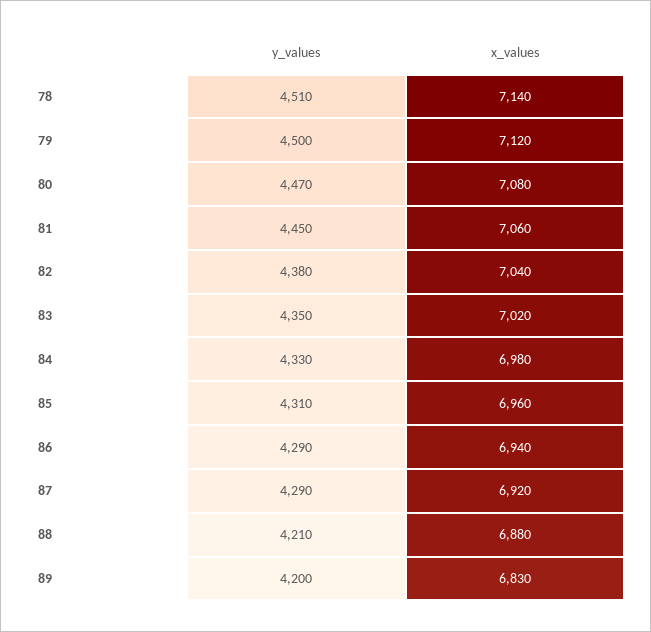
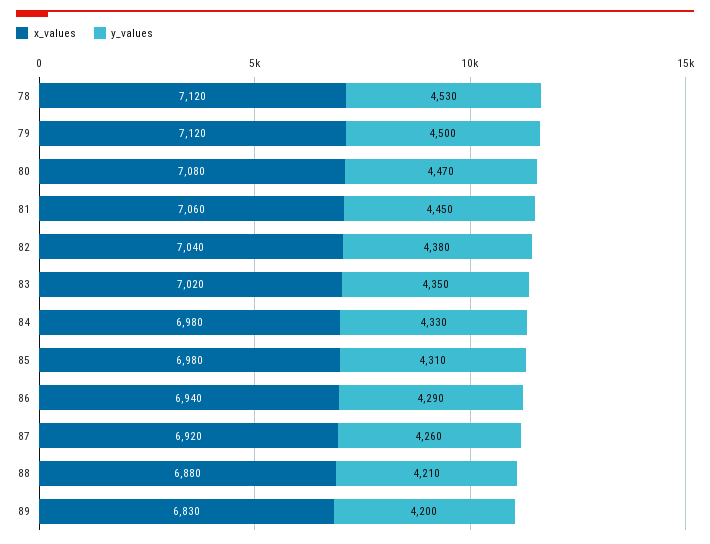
  {
    "y_values": {
-     "78": 4510,
+     "78": 4530,
      "79": 4500,
      "80": 4470,
      "81": 4450,
      "82": 4380,
      "83": 4350,
      "84": 4330,
      "85": 4310,
      "86": 4290,
-     "87": 4290,
+     "87": 4260,
      "88": 4210,
      "89": 4200
    },
    "x_values": {
-     "78": 7140,
+     "78": 7120,
      "79": 7120,
      "80": 7080,
      "81": 7060,
      "82": 7040,
      "83": 7020,
      "84": 6980,
-     "85": 6960,
+     "85": 6980,
      "86": 6940,
      "87": 6920,
      "88": 6880,
      "89": 6830
    }
  }

